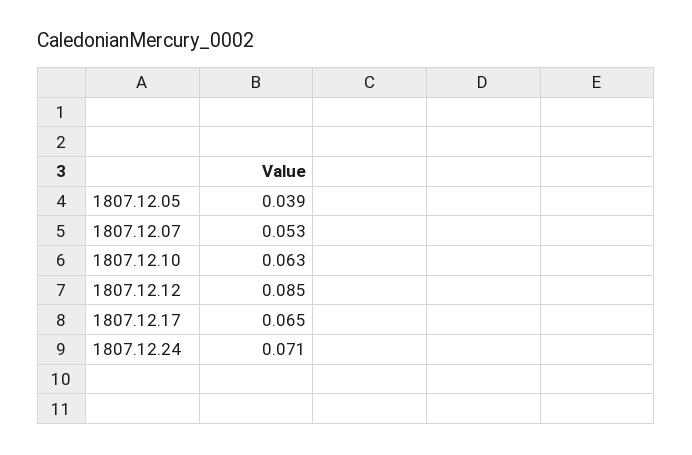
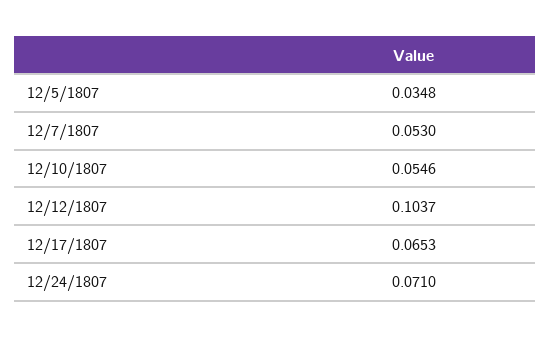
  {
-   "1807.12.05": 0.039,
+   "1807.12.05": 0.0348,
    "1807.12.07": 0.053,
-   "1807.12.10": 0.063,
+   "1807.12.10": 0.0546,
-   "1807.12.12": 0.085,
+   "1807.12.12": 0.1037,
    "1807.12.17": 0.0653,
    "1807.12.24": 0.071
  }

